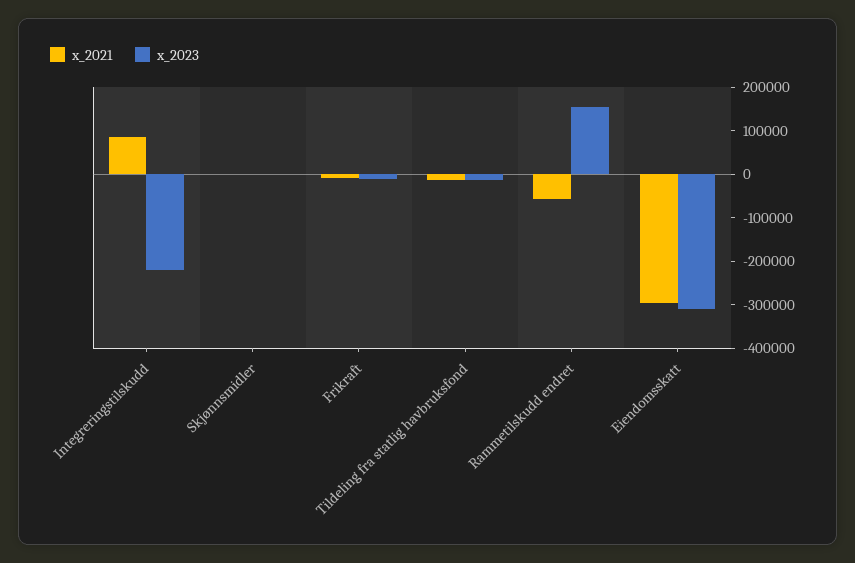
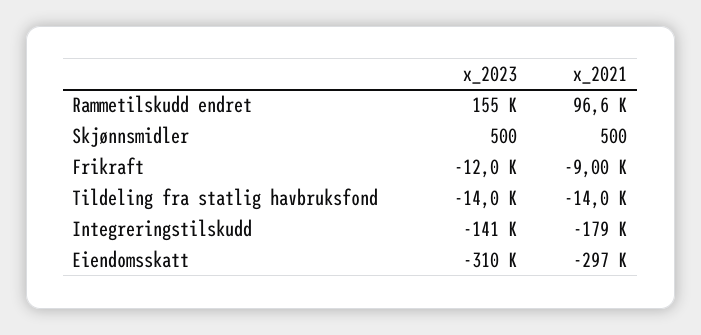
  {
    "x_2021": {
-     "Integreringstilskudd": 80000,
+     "Integreringstilskudd": -179000,
      "Skjønnsmidler": 500,
      "Frikraft": -9000,
      "Tildeling fra statlig havbruksfond": -14000,
-     "Rammetilskudd endret": -60000,
+     "Rammetilskudd endret": 96600,
      "Eiendomsskatt": -297000
    },
    "x_2023": {
-     "Integreringstilskudd": -220000,
+     "Integreringstilskudd": -141000,
      "Skjønnsmidler": 500,
      "Frikraft": -12000,
      "Tildeling fra statlig havbruksfond": -14000,
      "Rammetilskudd endret": 155000,
      "Eiendomsskatt": -310000
    }
  }

